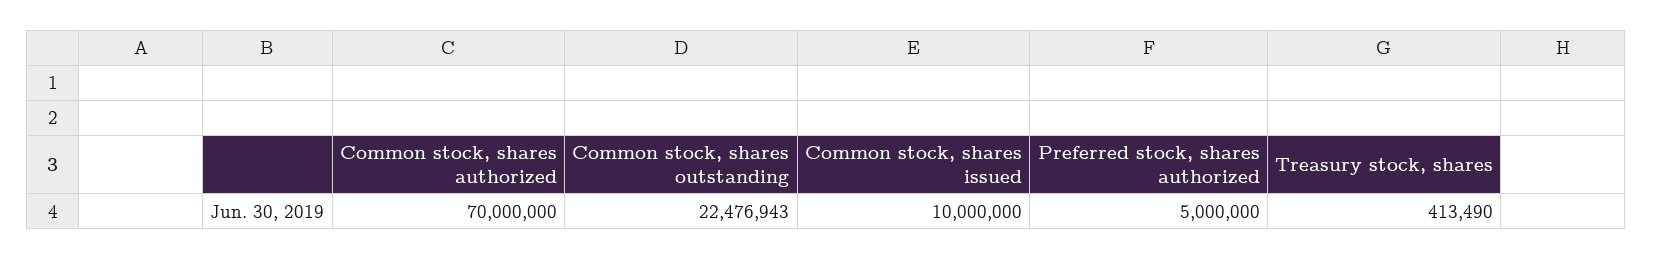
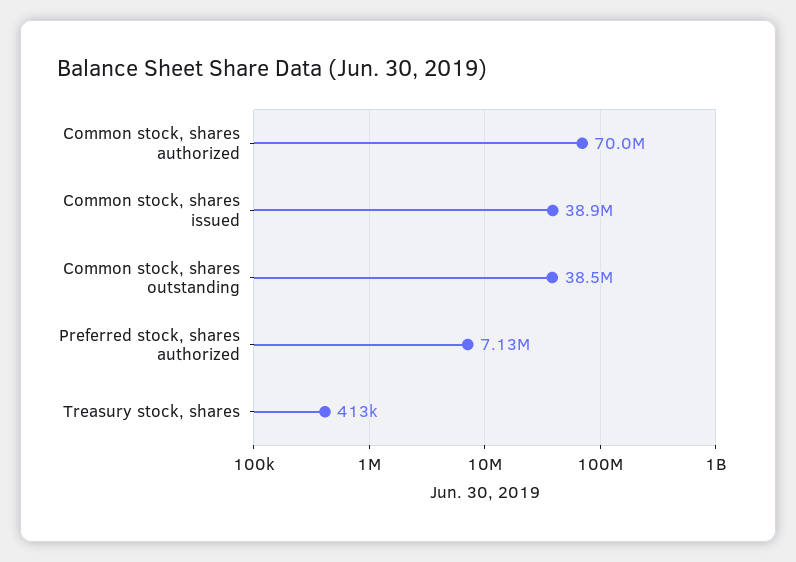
  {
    "Common stock, shares authorized": 70000000,
-   "Common stock, shares outstanding": 22476943,
+   "Common stock, shares outstanding": 38500000,
-   "Common stock, shares issued": 10000000,
+   "Common stock, shares issued": 38900000,
-   "Preferred stock, shares authorized": 5000000,
+   "Preferred stock, shares authorized": 7130000,
    "Treasury stock, shares": 413490
  }

